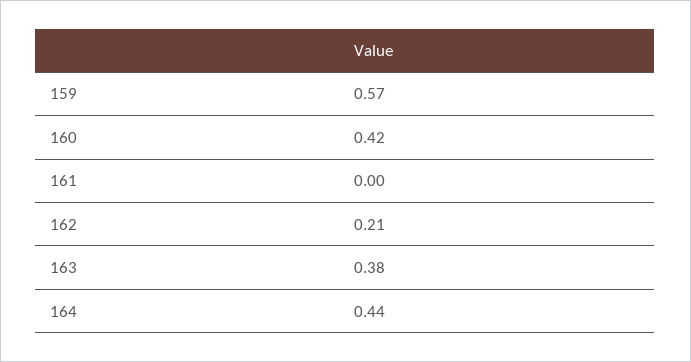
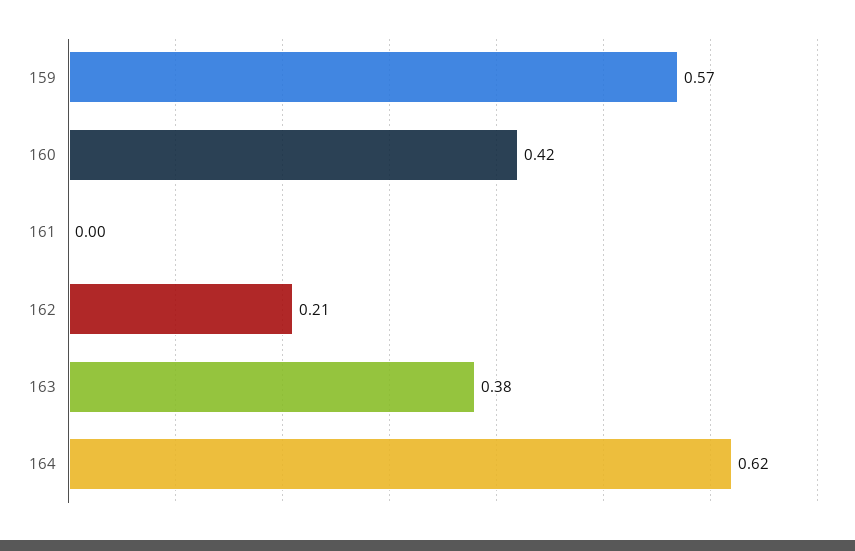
  {
    "159": 0.57,
    "160": 0.42,
    "161": 0,
    "162": 0.21,
    "163": 0.38,
-   "164": 0.44
+   "164": 0.62
  }

